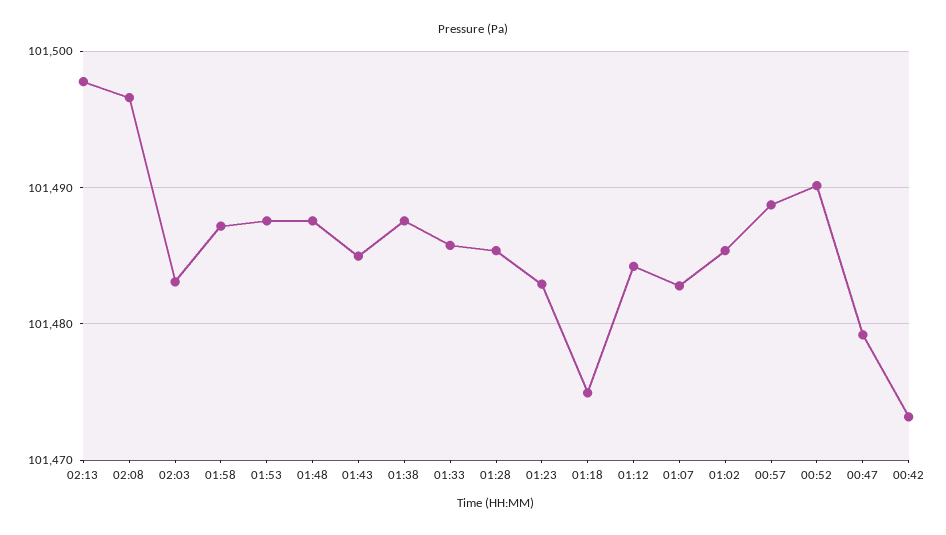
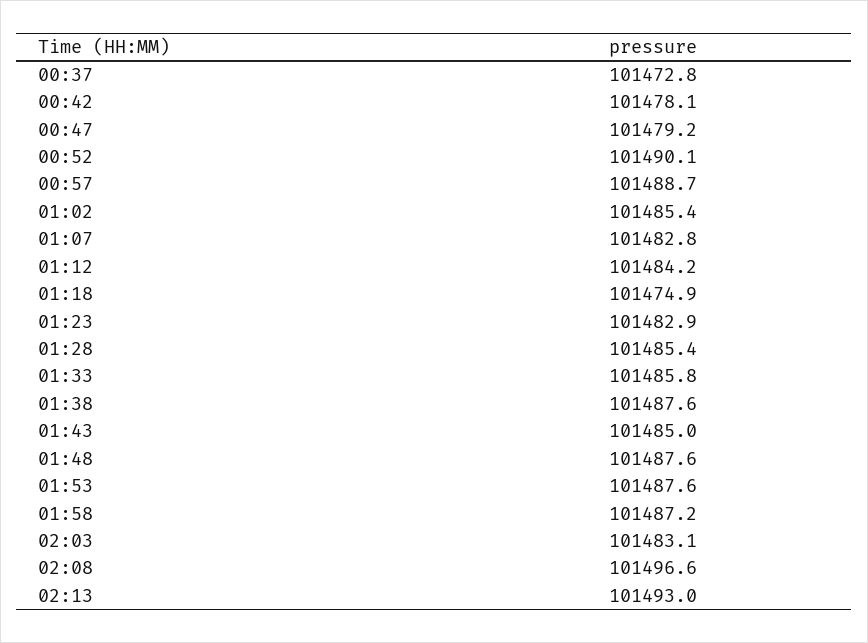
  {
-   "02:13": 101498,
+   "02:13": 101493,
    "02:08": 101496.6,
    "02:03": 101483.1,
    "01:58": 101487.2,
    "01:53": 101487.6,
    "01:48": 101487.6,
    "01:43": 101485,
    "01:38": 101487.6,
    "01:33": 101485.8,
    "01:28": 101485.4,
    "01:23": 101482.9,
    "01:18": 101474.9,
    "01:12": 101484.2,
    "01:07": 101482.8,
    "01:02": 101485.4,
    "00:57": 101488.7,
    "00:52": 101490.1,
    "00:47": 101479.2,
-   "00:42": 101473
+   "00:42": 101478.1,
+   "00:37": 101472.8
  }

